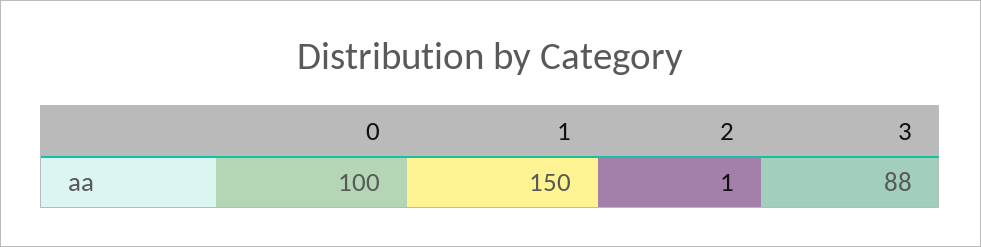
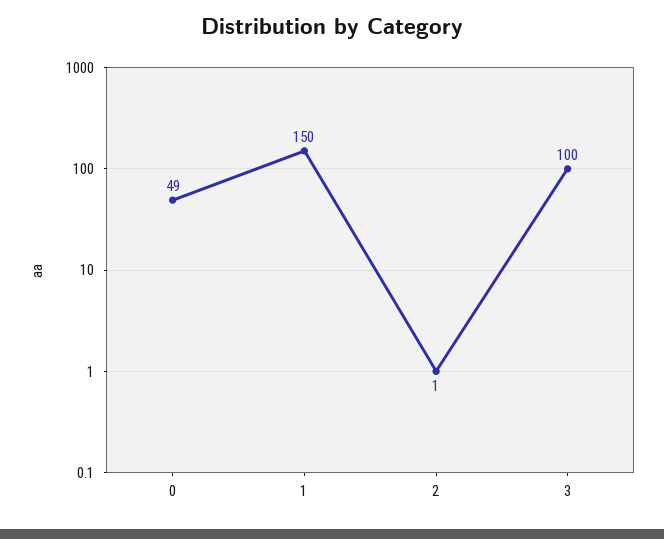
  {
-   "0": 100,
+   "0": 49,
    "1": 150,
    "2": 1,
-   "3": 88
+   "3": 100
  }

